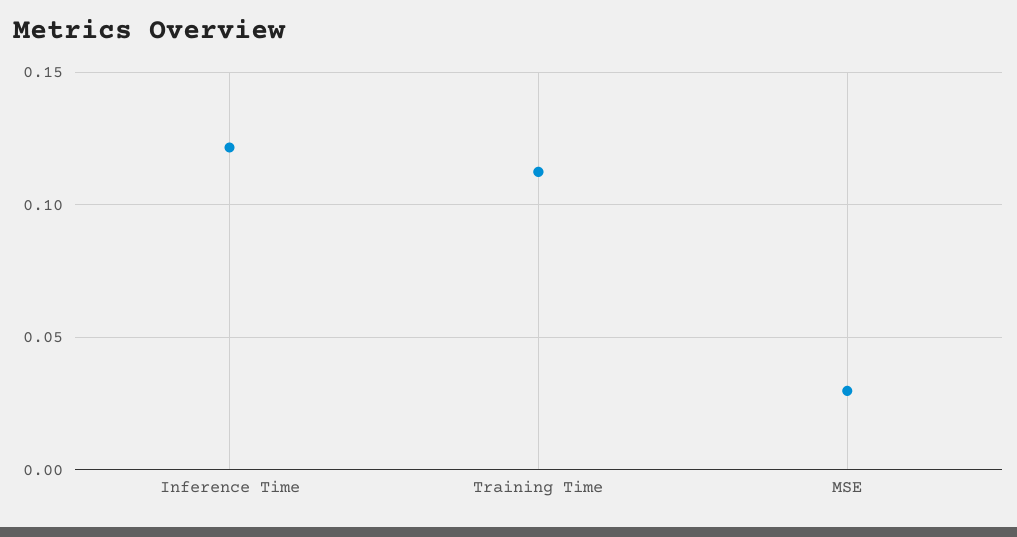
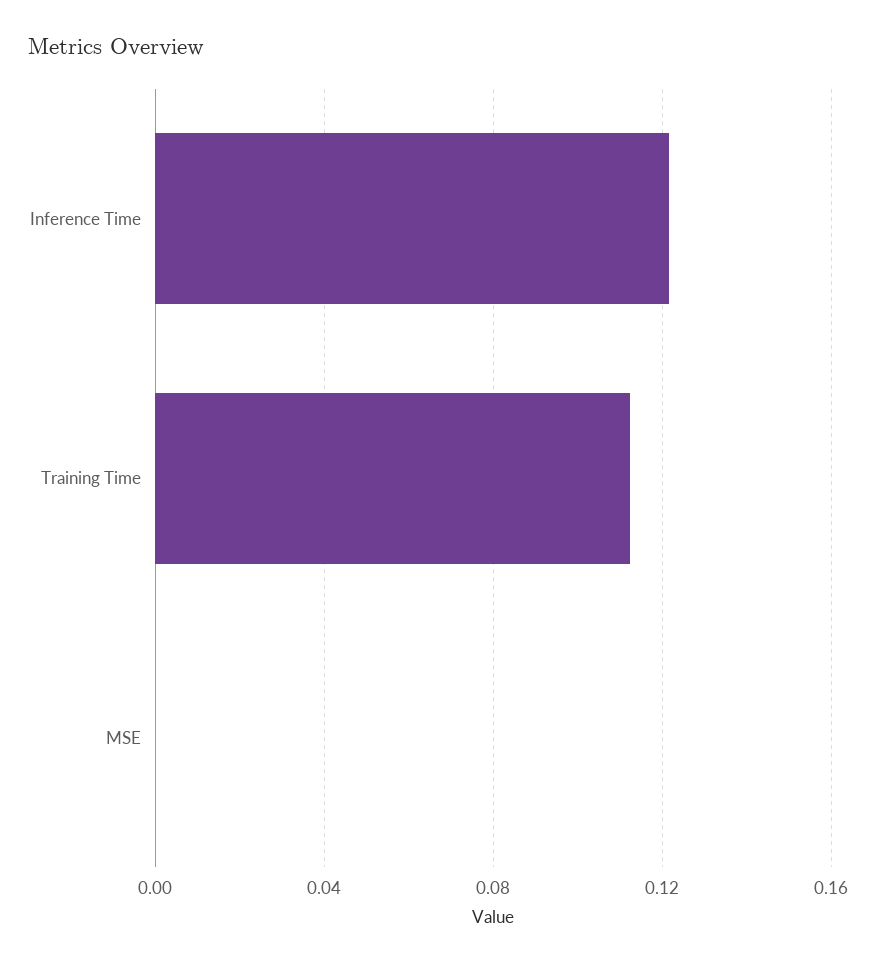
  {
    "Inference Time": 0.12,
    "Training Time": 0.11,
-   "MSE": 0.03
+   "MSE": 0
  }

